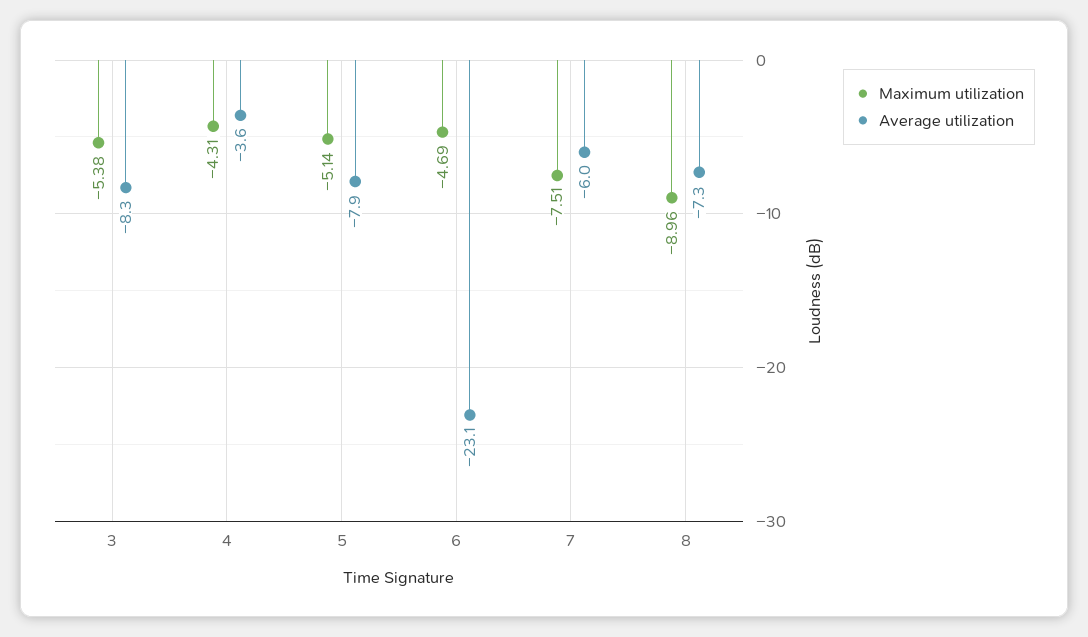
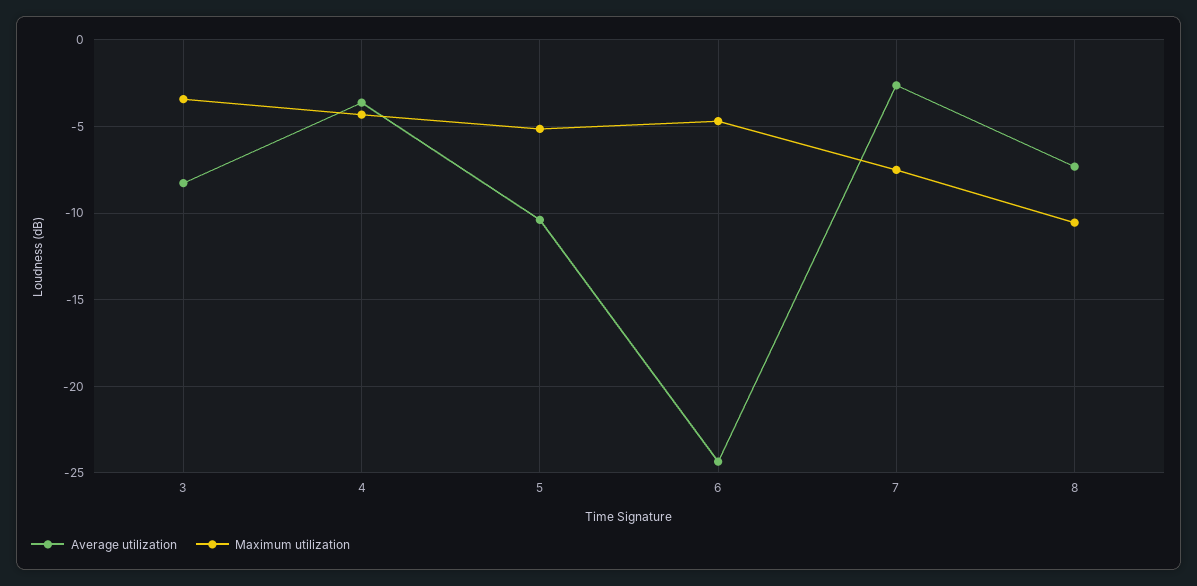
  {
    "Maximum utilization": {
-     "3": -5.38,
+     "3": -3.5,
      "4": -4.31,
      "5": -5.14,
      "6": -4.69,
      "7": -7.51,
-     "8": -8.96
+     "8": -10.5
    },
    "Average utilization": {
      "3": -8.3,
      "4": -3.6,
-     "5": -7.9,
+     "5": -10.5,
-     "6": -23.1,
+     "6": -24.5,
-     "7": -6,
+     "7": -2.5,
      "8": -7.3
    }
  }

